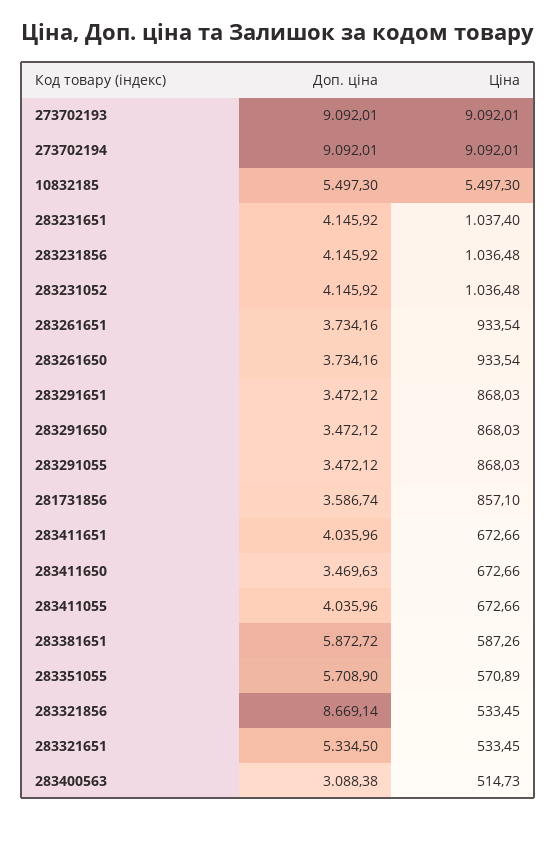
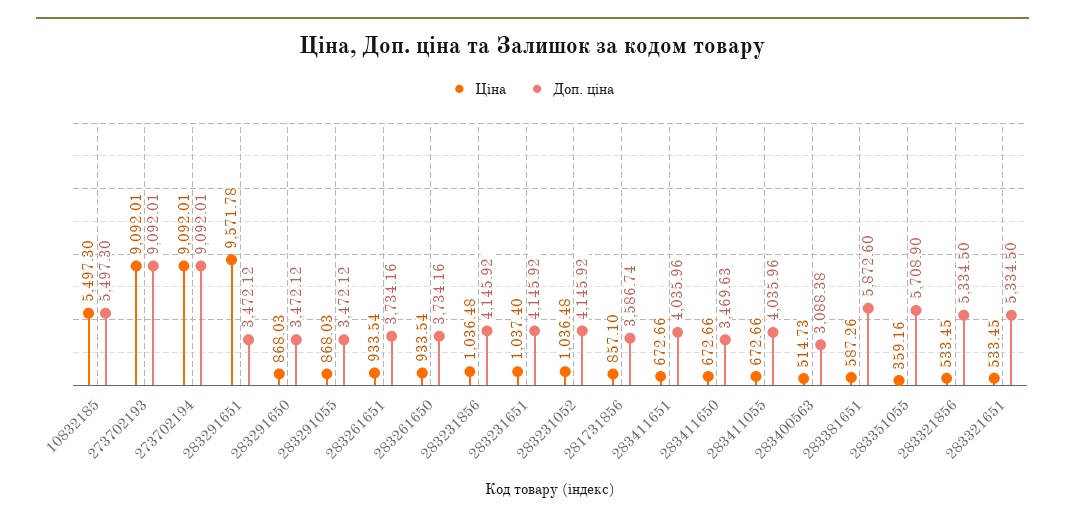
  {
    "Доп. ціна": {
      "273702193": 9092.01,
      "273702194": 9092.01,
      "10832185": 5497.3,
      "283231651": 4145.92,
      "283231856": 4145.92,
      "283231052": 4145.92,
      "283261651": 3734.16,
      "283261650": 3734.16,
      "283291651": 3472.12,
      "283291650": 3472.12,
      "283291055": 3472.12,
      "281731856": 3586.74,
      "283411651": 4035.96,
      "283411650": 3469.63,
      "283411055": 4035.96,
-     "283381651": 5872.72,
+     "283381651": 5872.6,
      "283351055": 5708.9,
-     "283321856": 8669.14,
+     "283321856": 5334.5,
      "283321651": 5334.5,
      "283400563": 3088.38
    },
    "Ціна": {
      "273702193": 9092.01,
      "273702194": 9092.01,
      "10832185": 5497.3,
      "283231651": 1037.4,
      "283231856": 1036.48,
      "283231052": 1036.48,
      "283261651": 933.54,
      "283261650": 933.54,
-     "283291651": 868.03,
+     "283291651": 9571.78,
      "283291650": 868.03,
      "283291055": 868.03,
      "281731856": 857.1,
      "283411651": 672.66,
      "283411650": 672.66,
      "283411055": 672.66,
      "283381651": 587.26,
-     "283351055": 570.89,
+     "283351055": 359.16,
      "283321856": 533.45,
      "283321651": 533.45,
      "283400563": 514.73
    }
  }

